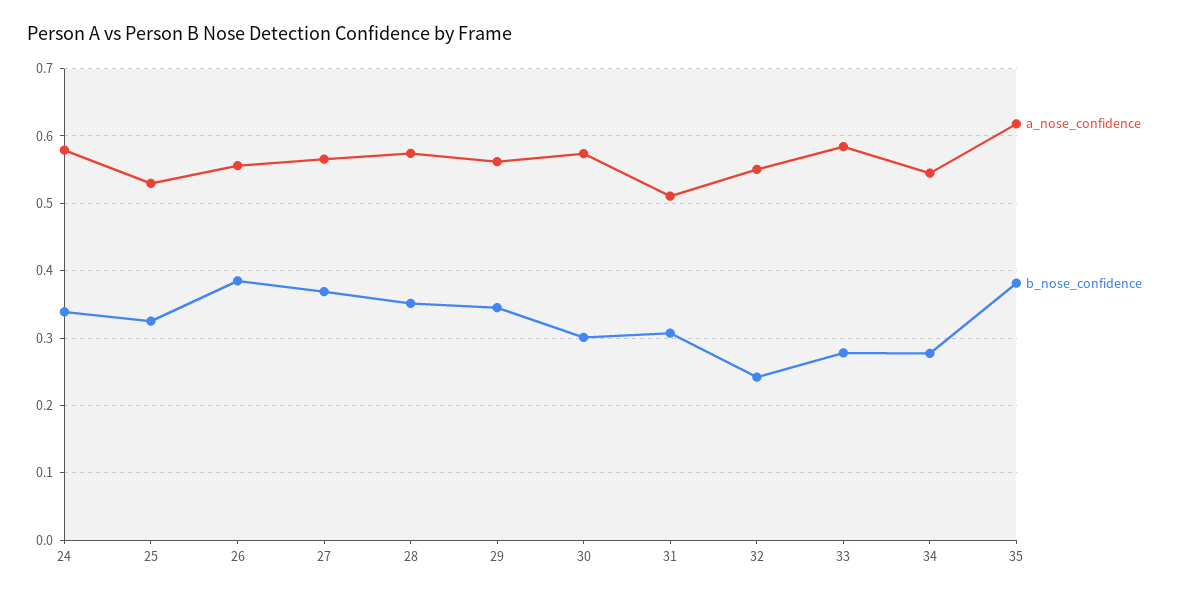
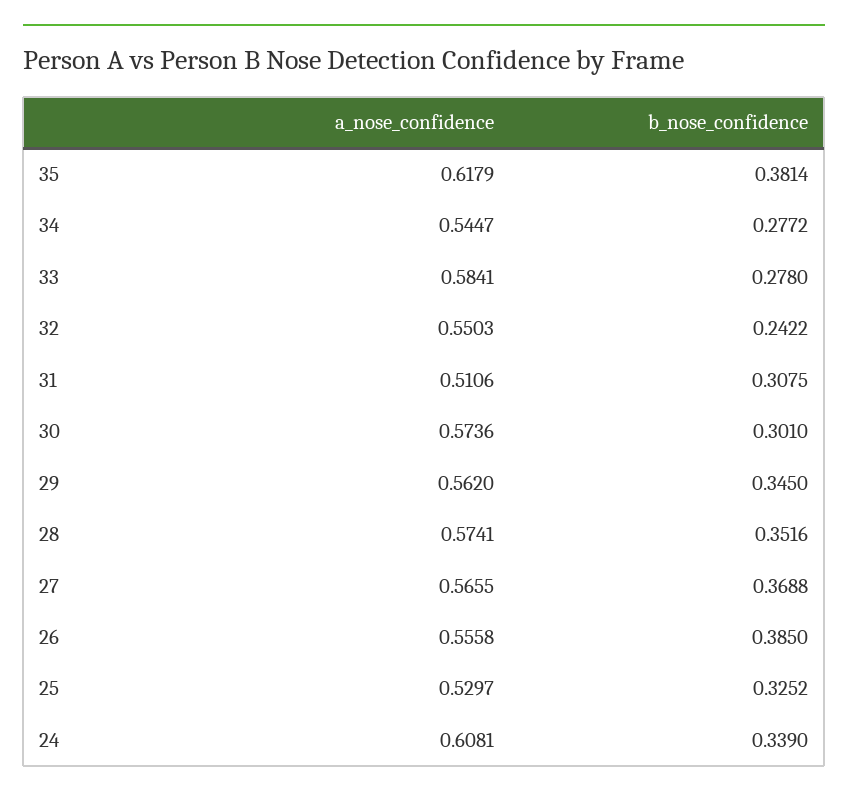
  {
    "a_nose_confidence": {
-     "24": 0.58,
+     "24": 0.6081,
      "25": 0.5297,
      "26": 0.5558,
      "27": 0.5655,
      "28": 0.5741,
      "29": 0.562,
      "30": 0.5736,
      "31": 0.5106,
      "32": 0.5503,
      "33": 0.5841,
      "34": 0.5447,
      "35": 0.6179
    },
    "b_nose_confidence": {
      "24": 0.339,
      "25": 0.3252,
      "26": 0.385,
      "27": 0.3688,
      "28": 0.3516,
      "29": 0.345,
      "30": 0.301,
      "31": 0.3075,
      "32": 0.2422,
      "33": 0.278,
      "34": 0.2772,
      "35": 0.3814
    }
  }

